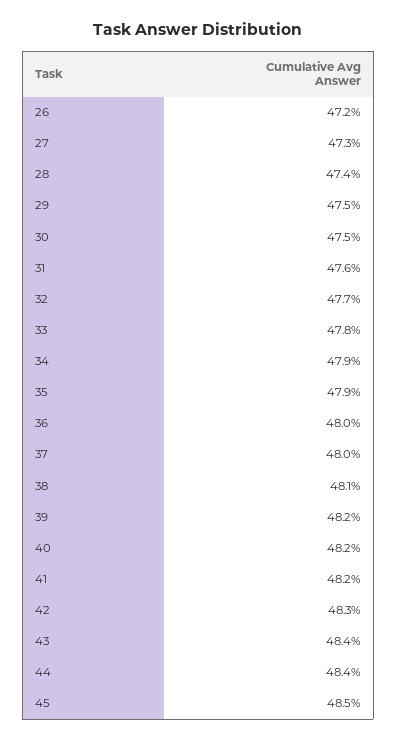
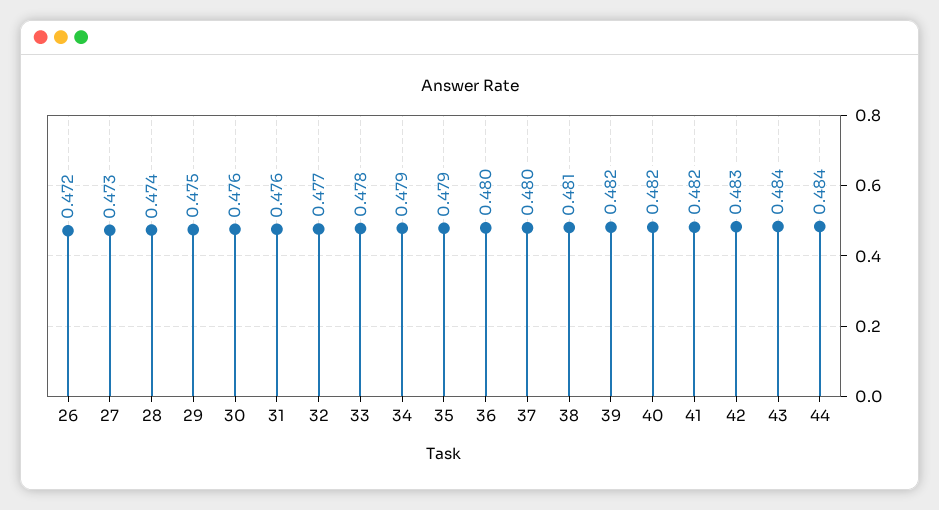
  {
    "26": 0.472,
    "27": 0.473,
    "28": 0.474,
    "29": 0.475,
-   "30": 0.475,
+   "30": 0.476,
    "31": 0.476,
    "32": 0.477,
    "33": 0.478,
    "34": 0.479,
    "35": 0.479,
    "36": 0.48,
    "37": 0.48,
    "38": 0.481,
    "39": 0.482,
    "40": 0.482,
    "41": 0.482,
    "42": 0.483,
    "43": 0.484,
-   "44": 0.484,
+   "44": 0.484
-   "45": 0.485
  }

